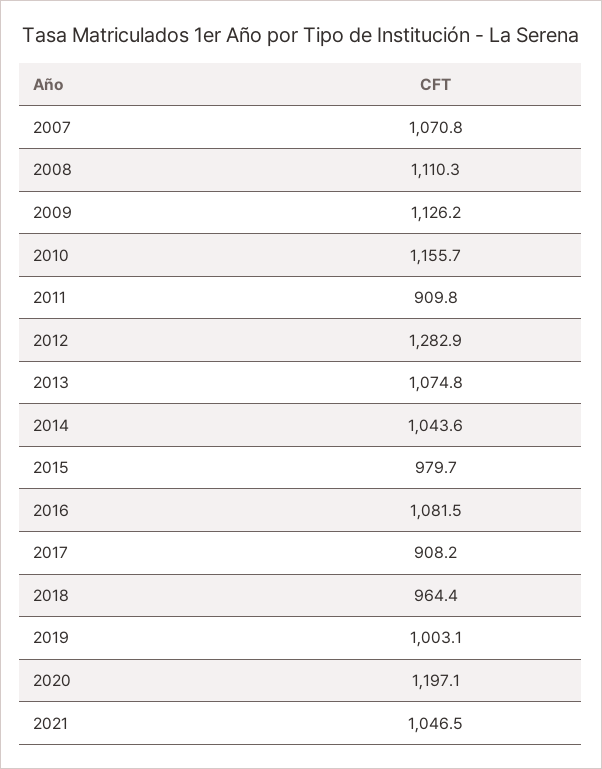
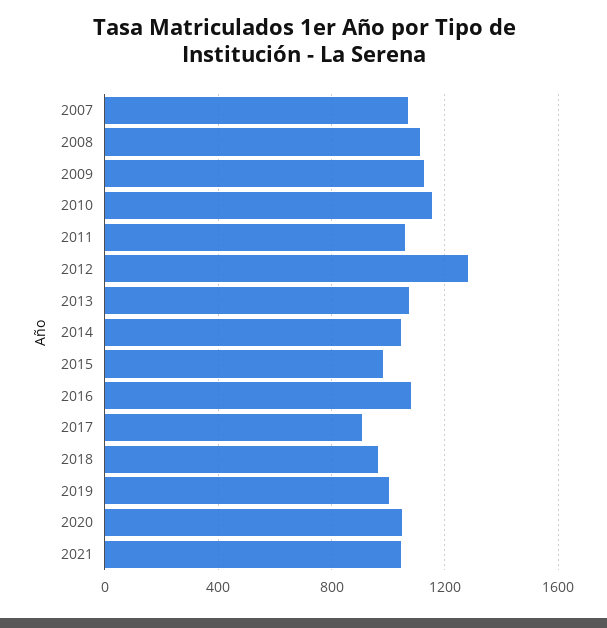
  {
    "2007": 1070.8,
    "2008": 1110.3,
    "2009": 1126.2,
    "2010": 1155.7,
-   "2011": 909.8,
+   "2011": 1050,
    "2012": 1282.9,
    "2013": 1074.8,
    "2014": 1043.6,
    "2015": 979.7,
    "2016": 1081.5,
    "2017": 908.2,
    "2018": 964.4,
    "2019": 1003.1,
-   "2020": 1197.1,
+   "2020": 1050,
    "2021": 1046.5
  }

